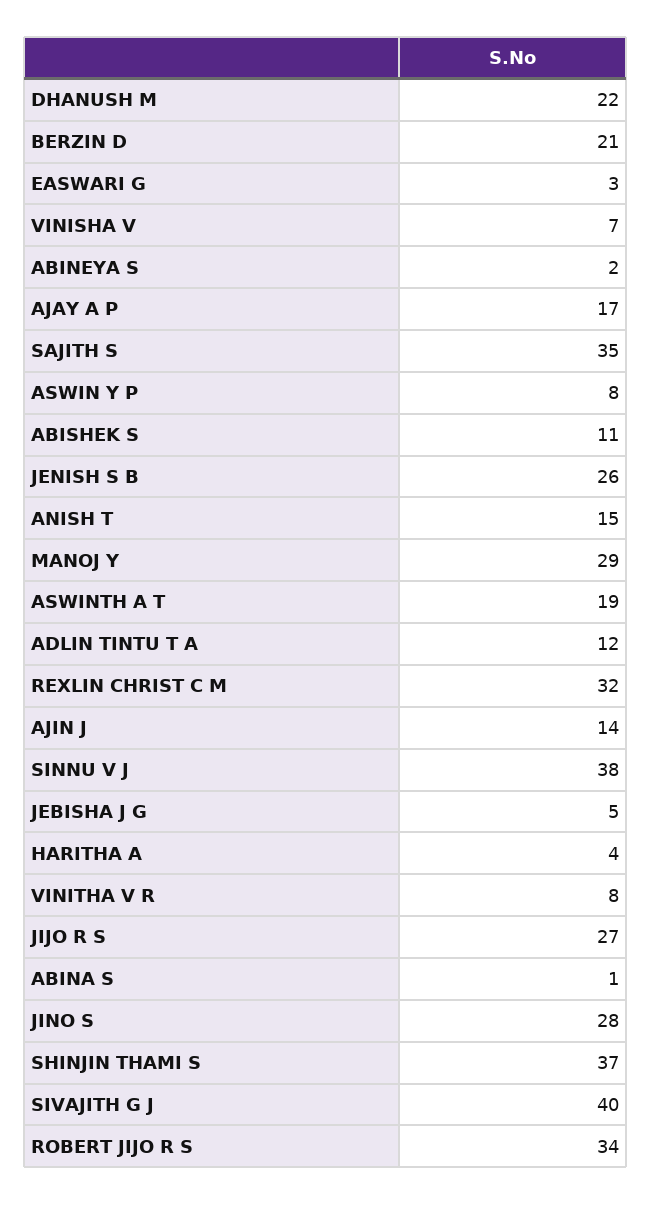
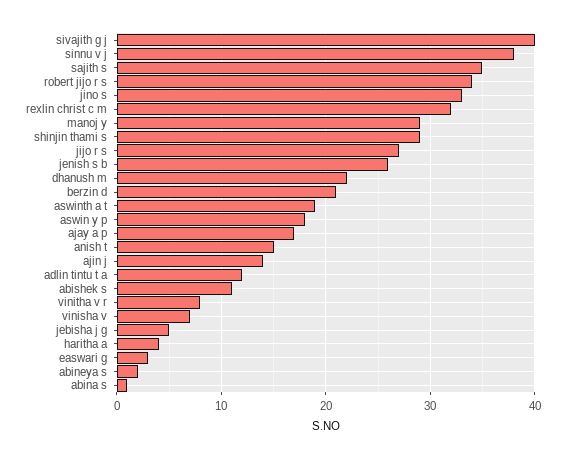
  {
    "DHANUSH M": 22,
    "BERZIN D": 21,
    "EASWARI G": 3,
    "VINISHA V": 7,
    "ABINEYA S": 2,
    "AJAY A P": 17,
    "SAJITH S": 35,
-   "ASWIN Y P": 8,
+   "ASWIN Y P": 18,
    "ABISHEK S": 11,
    "JENISH S B": 26,
    "ANISH T": 15,
    "MANOJ Y": 29,
    "ASWINTH A T": 19,
    "ADLIN TINTU T A": 12,
    "REXLIN CHRIST C M": 32,
    "AJIN J": 14,
    "SINNU V J": 38,
    "JEBISHA J G": 5,
    "HARITHA A": 4,
    "VINITHA V R": 8,
    "JIJO R S": 27,
    "ABINA S": 1,
-   "JINO S": 28,
+   "JINO S": 33,
-   "SHINJIN THAMI S": 37,
+   "SHINJIN THAMI S": 29,
    "SIVAJITH G J": 40,
    "ROBERT JIJO R S": 34
  }

